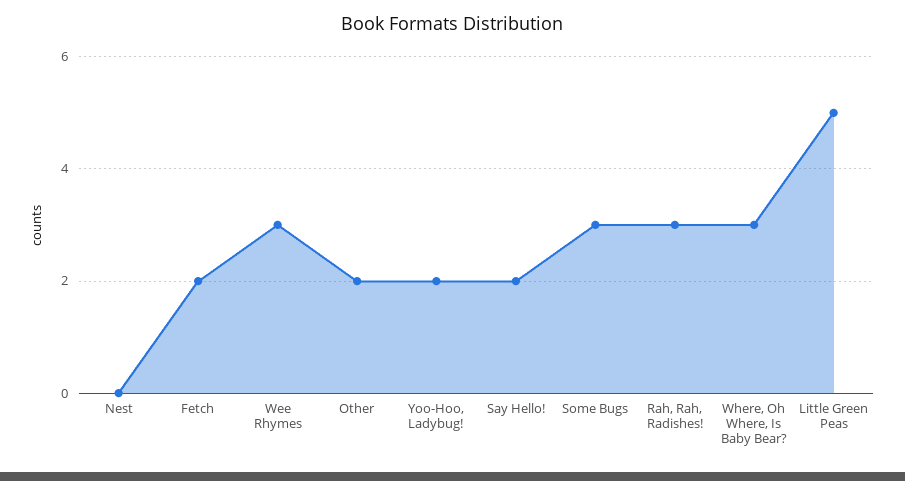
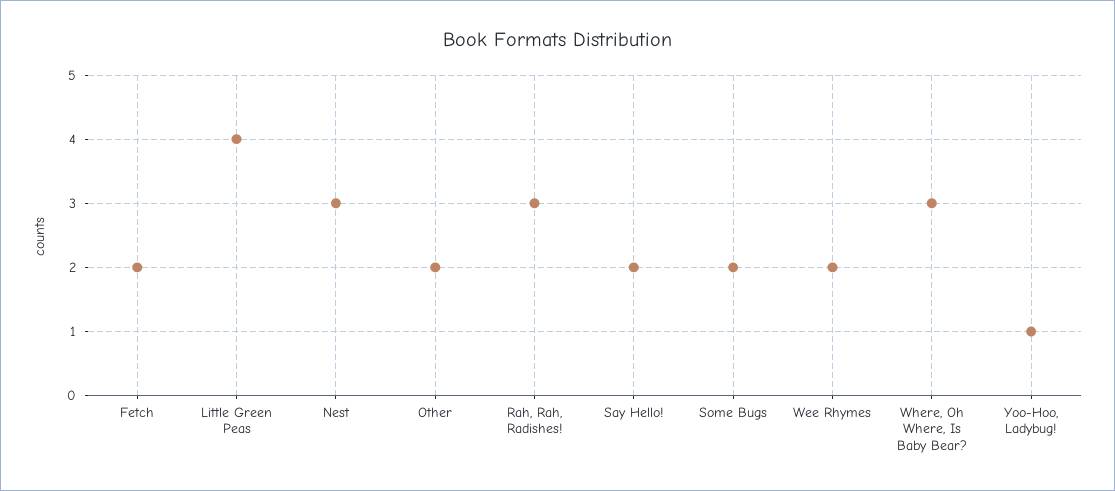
  {
-   "Nest": 0,
+   "Nest": 3,
    "Fetch": 2,
-   "Wee Rhymes": 3,
+   "Wee Rhymes": 2,
    "Other": 2,
-   "Yoo-Hoo, Ladybug!": 2,
+   "Yoo-Hoo, Ladybug!": 1,
    "Say Hello!": 2,
-   "Some Bugs": 3,
+   "Some Bugs": 2,
    "Rah, Rah, Radishes!": 3,
    "Where, Oh Where, Is Baby Bear?": 3,
-   "Little Green Peas": 5
+   "Little Green Peas": 4
  }

